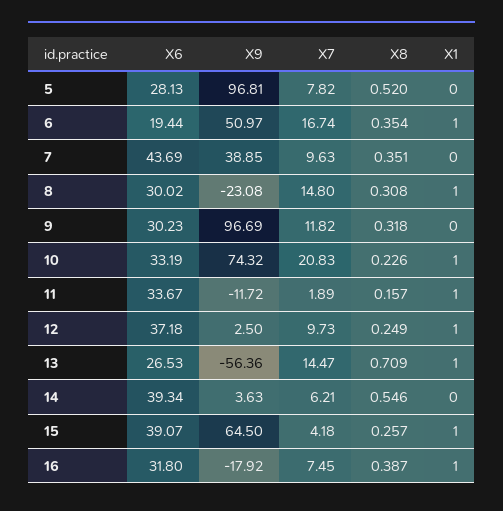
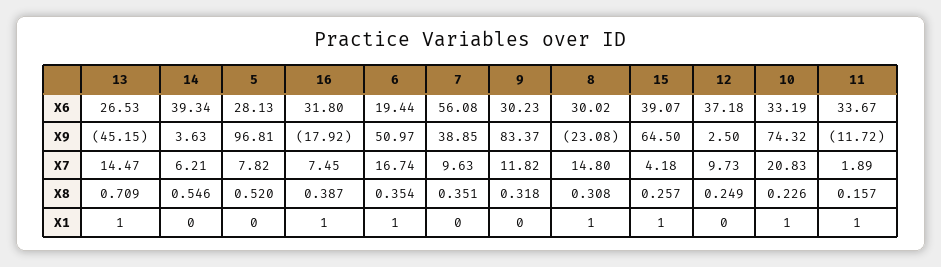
  {
    "X6": {
      "5": 28.13,
      "6": 19.44,
-     "7": 43.69,
+     "7": 56.08,
      "8": 30.02,
      "9": 30.23,
      "10": 33.19,
      "11": 33.67,
      "12": 37.18,
      "13": 26.53,
      "14": 39.34,
      "15": 39.07,
      "16": 31.8
    },
    "X9": {
      "5": 96.81,
      "6": 50.97,
      "7": 38.85,
      "8": -23.08,
-     "9": 96.69,
+     "9": 83.37,
      "10": 74.32,
      "11": -11.72,
      "12": 2.5,
-     "13": -56.36,
+     "13": -45.15,
      "14": 3.63,
      "15": 64.5,
      "16": -17.92
    },
    "X7": {
      "5": 7.82,
      "6": 16.74,
      "7": 9.63,
      "8": 14.8,
      "9": 11.82,
      "10": 20.83,
      "11": 1.89,
      "12": 9.73,
      "13": 14.47,
      "14": 6.21,
      "15": 4.18,
      "16": 7.45
    },
    "X8": {
      "5": 0.52,
      "6": 0.354,
      "7": 0.351,
      "8": 0.308,
      "9": 0.318,
      "10": 0.226,
      "11": 0.157,
      "12": 0.249,
      "13": 0.709,
      "14": 0.546,
      "15": 0.257,
      "16": 0.387
    },
    "X1": {
      "5": 0,
      "6": 1,
      "7": 0,
      "8": 1,
      "9": 0,
      "10": 1,
      "11": 1,
-     "12": 1,
+     "12": 0,
      "13": 1,
      "14": 0,
      "15": 1,
      "16": 1
    }
  }

